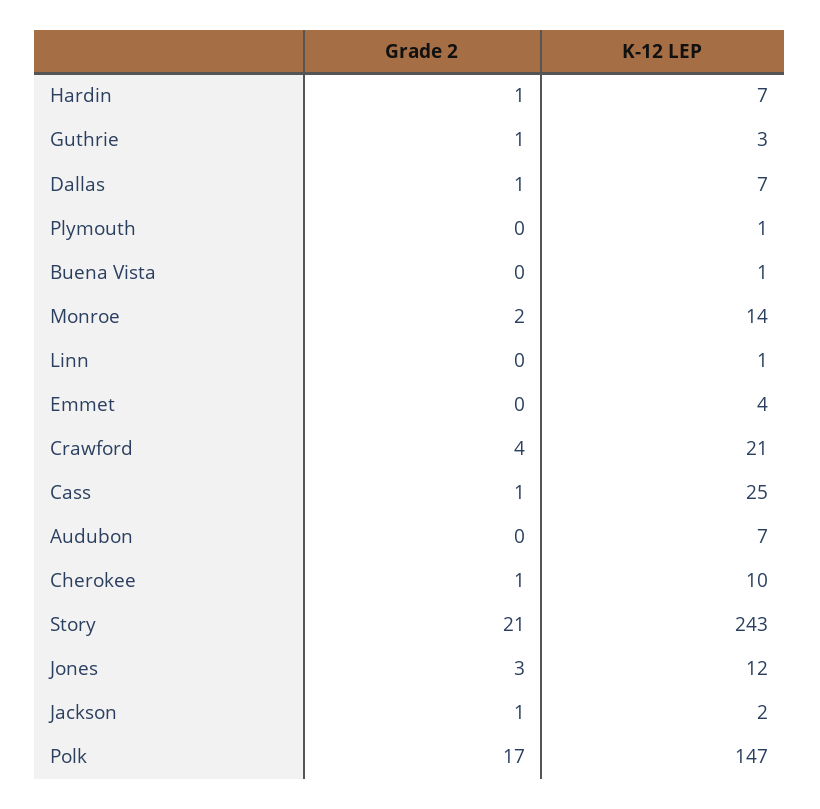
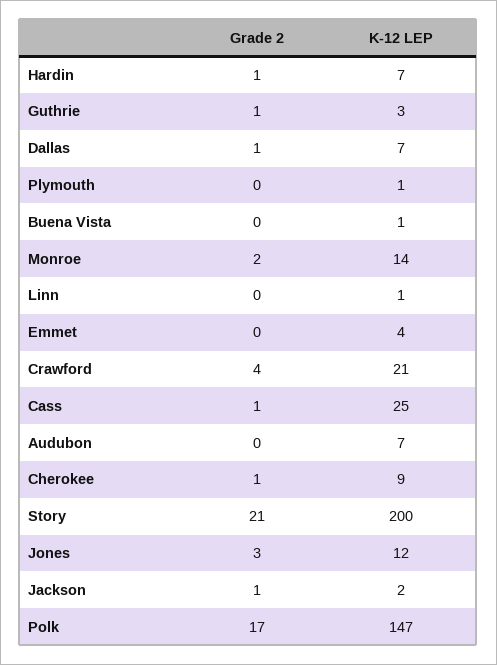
  {
    "Grade 2": {
      "Hardin": 1,
      "Guthrie": 1,
      "Dallas": 1,
      "Plymouth": 0,
      "Buena Vista": 0,
      "Monroe": 2,
      "Linn": 0,
      "Emmet": 0,
      "Crawford": 4,
      "Cass": 1,
      "Audubon": 0,
      "Cherokee": 1,
      "Story": 21,
      "Jones": 3,
      "Jackson": 1,
      "Polk": 17
    },
    "K-12 LEP": {
      "Hardin": 7,
      "Guthrie": 3,
      "Dallas": 7,
      "Plymouth": 1,
      "Buena Vista": 1,
      "Monroe": 14,
      "Linn": 1,
      "Emmet": 4,
      "Crawford": 21,
      "Cass": 25,
      "Audubon": 7,
-     "Cherokee": 10,
+     "Cherokee": 9,
-     "Story": 243,
+     "Story": 200,
      "Jones": 12,
      "Jackson": 2,
      "Polk": 147
    }
  }

